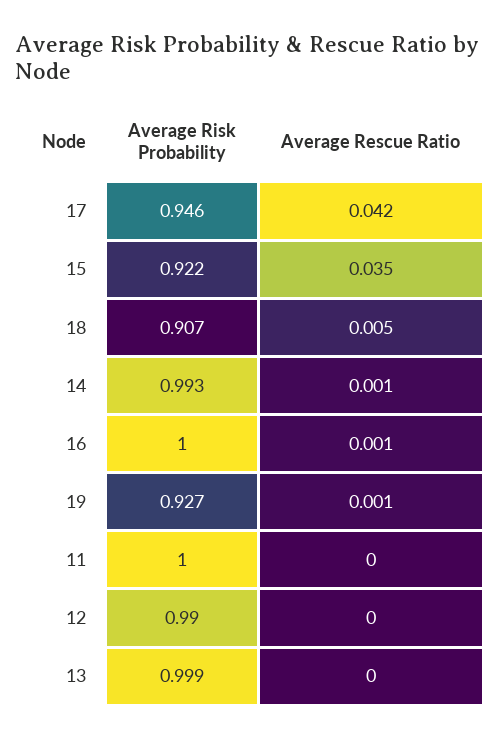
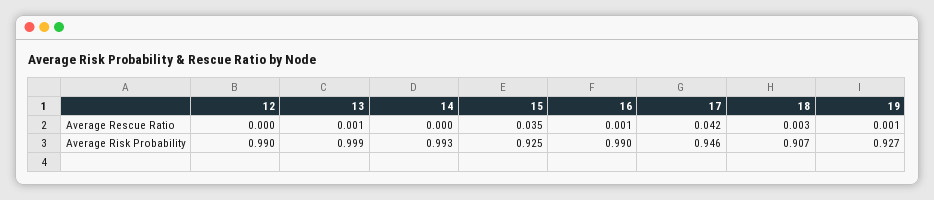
  {
    "Average Risk Probability": {
      "17": 0.946,
-     "15": 0.922,
+     "15": 0.925,
      "18": 0.907,
      "14": 0.993,
-     "16": 1,
+     "16": 0.99,
      "19": 0.927,
-     "11": 1,
      "12": 0.99,
      "13": 0.999
    },
    "Average Rescue Ratio": {
      "17": 0.042,
      "15": 0.035,
-     "18": 0.005,
+     "18": 0.003,
-     "14": 0.001,
+     "14": 0,
      "16": 0.001,
      "19": 0.001,
-     "11": 0,
      "12": 0,
-     "13": 0
+     "13": 0.001
    }
  }

